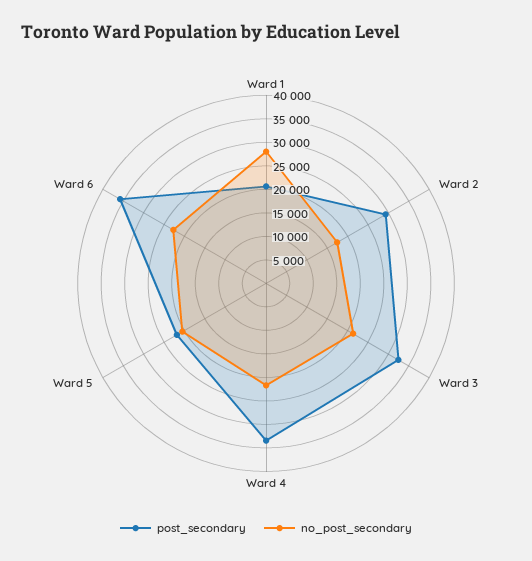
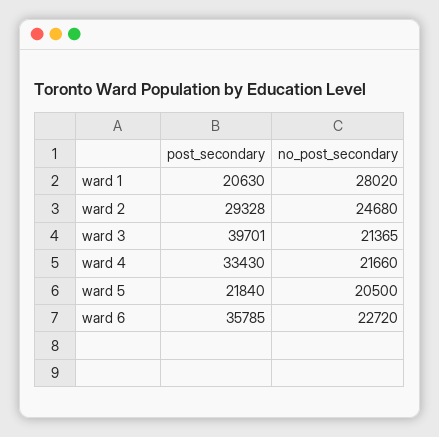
  {
    "post_secondary": {
      "Ward 1": 20630,
      "Ward 2": 29328,
-     "Ward 3": 32500,
+     "Ward 3": 39701,
      "Ward 4": 33430,
      "Ward 5": 21840,
      "Ward 6": 35785
    },
    "no_post_secondary": {
      "Ward 1": 28020,
-     "Ward 2": 17500,
+     "Ward 2": 24680,
      "Ward 3": 21365,
      "Ward 4": 21660,
      "Ward 5": 20500,
      "Ward 6": 22720
    }
  }

